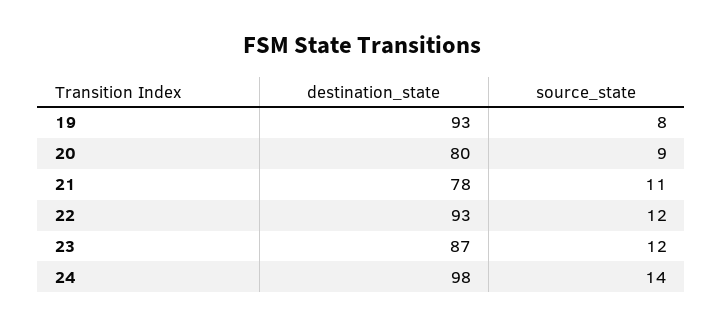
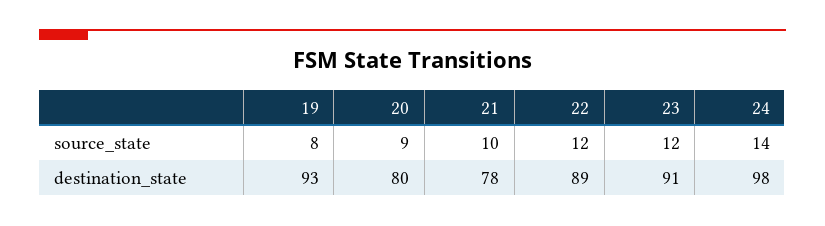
  {
    "destination_state": {
      "19": 93,
      "20": 80,
      "21": 78,
-     "22": 93,
+     "22": 89,
-     "23": 87,
+     "23": 91,
      "24": 98
    },
    "source_state": {
      "19": 8,
      "20": 9,
-     "21": 11,
+     "21": 10,
      "22": 12,
      "23": 12,
      "24": 14
    }
  }

